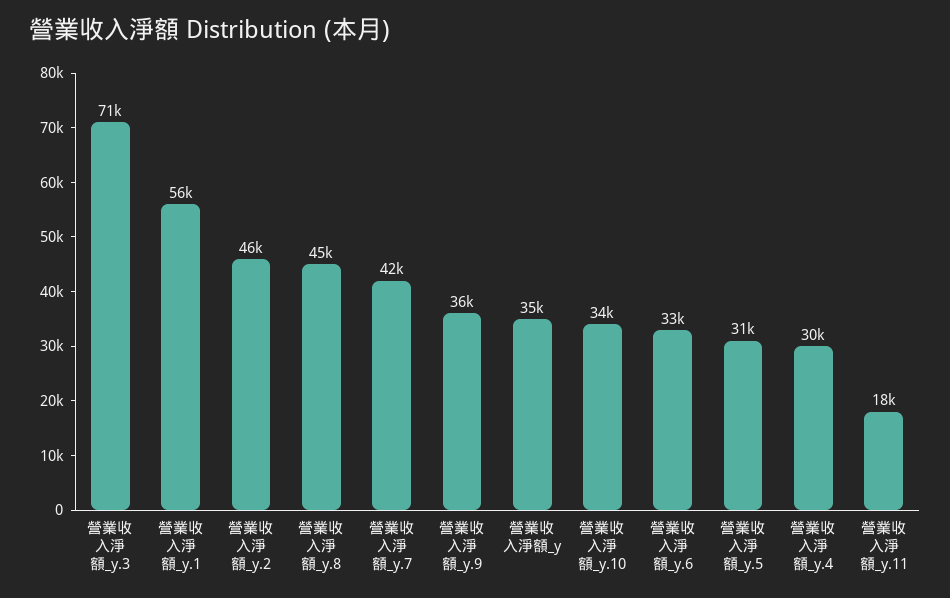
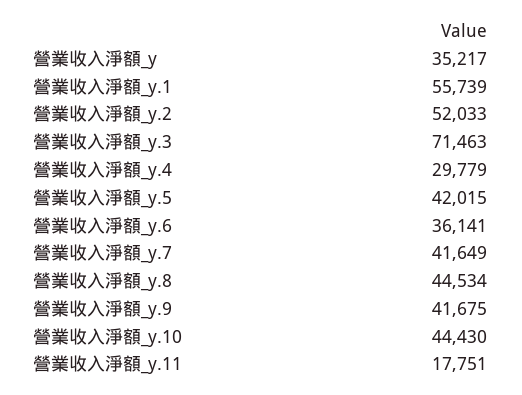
  {
    "營業收入淨額_y.3": 71463,
    "營業收入淨額_y.1": 55739,
-   "營業收入淨額_y.2": 46000,
+   "營業收入淨額_y.2": 52033,
    "營業收入淨額_y.8": 44534,
    "營業收入淨額_y.7": 41649,
-   "營業收入淨額_y.9": 36000,
+   "營業收入淨額_y.9": 41675,
    "營業收入淨額_y": 35217,
-   "營業收入淨額_y.10": 34000,
+   "營業收入淨額_y.10": 44430,
-   "營業收入淨額_y.6": 33000,
+   "營業收入淨額_y.6": 36141,
-   "營業收入淨額_y.5": 31000,
+   "營業收入淨額_y.5": 42015,
    "營業收入淨額_y.4": 29779,
    "營業收入淨額_y.11": 17751
  }

